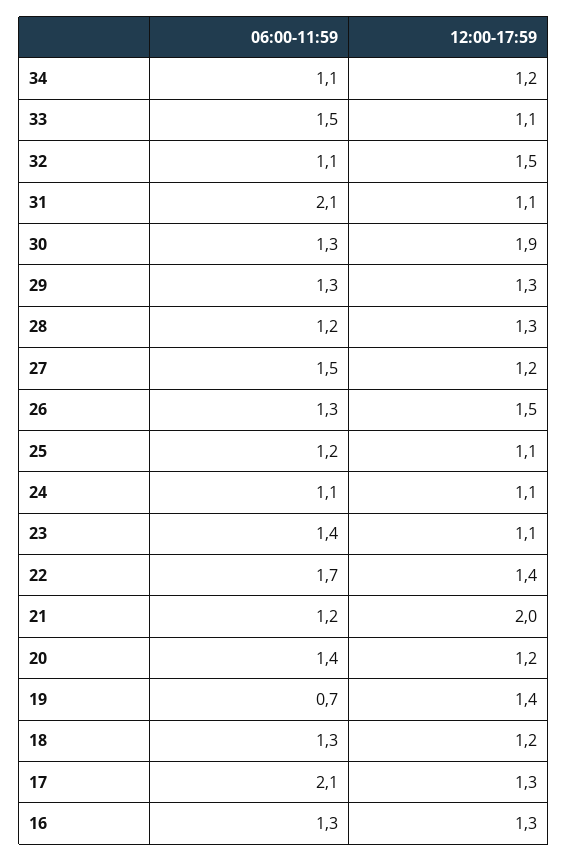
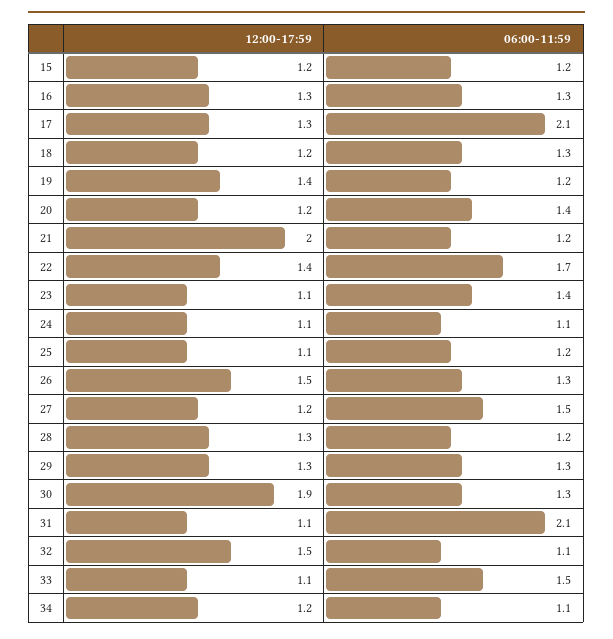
  {
    "06:00-11:59": {
      "34": 1.1,
      "33": 1.5,
      "32": 1.1,
      "31": 2.1,
      "30": 1.3,
      "29": 1.3,
      "28": 1.2,
      "27": 1.5,
      "26": 1.3,
      "25": 1.2,
      "24": 1.1,
      "23": 1.4,
      "22": 1.7,
      "21": 1.2,
      "20": 1.4,
-     "19": 0.7,
+     "19": 1.2,
      "18": 1.3,
      "17": 2.1,
-     "16": 1.3
+     "16": 1.3,
+     "15": 1.2
    },
    "12:00-17:59": {
      "34": 1.2,
      "33": 1.1,
      "32": 1.5,
      "31": 1.1,
      "30": 1.9,
      "29": 1.3,
      "28": 1.3,
      "27": 1.2,
      "26": 1.5,
      "25": 1.1,
      "24": 1.1,
      "23": 1.1,
      "22": 1.4,
      "21": 2,
      "20": 1.2,
      "19": 1.4,
      "18": 1.2,
      "17": 1.3,
-     "16": 1.3
+     "16": 1.3,
+     "15": 1.2
    }
  }

